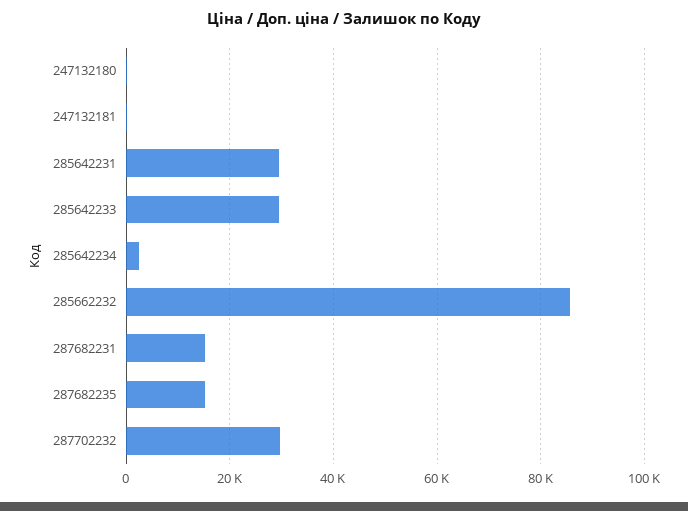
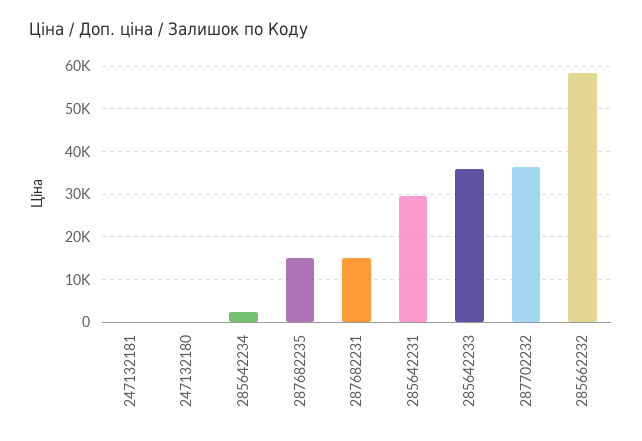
  {
    "247132180": 0,
    "247132181": 0,
    "285642231": 30000,
-   "285642233": 30000,
+   "285642233": 36000,
    "285642234": 2000,
-   "285662232": 86000,
+   "285662232": 58000,
    "287682231": 16000,
    "287682235": 16000,
-   "287702232": 30000
+   "287702232": 36000
  }

